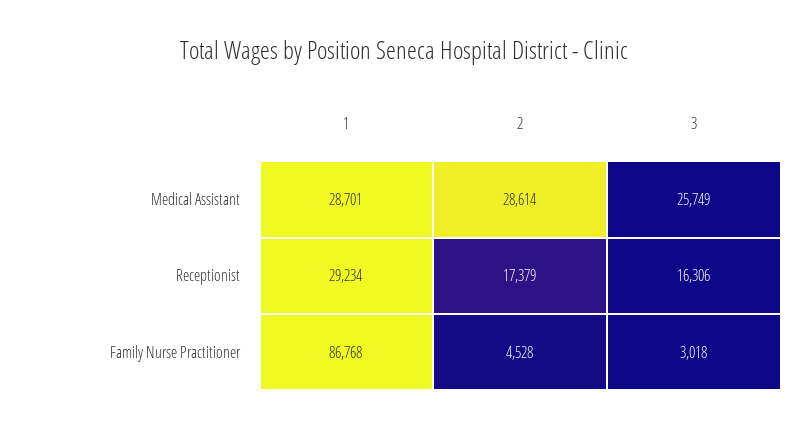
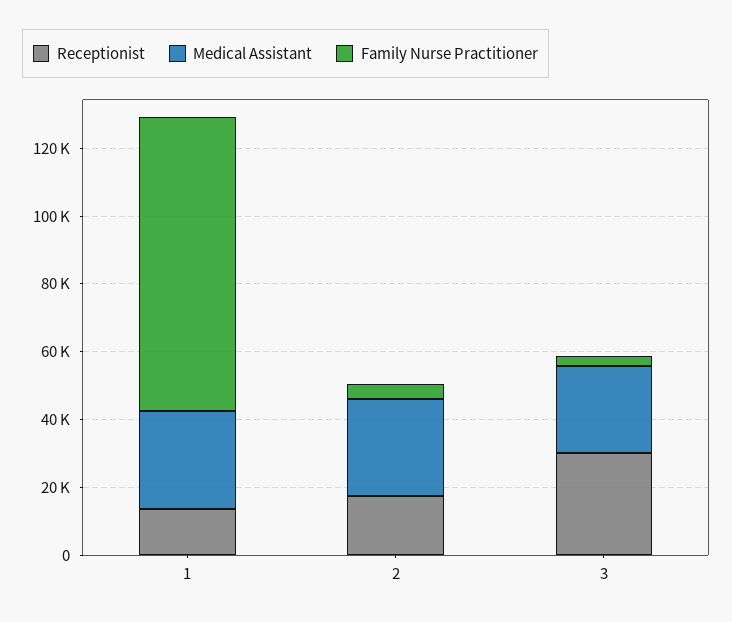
  {
    "Medical Assistant": {
      "1": 28701,
      "2": 28614,
      "3": 25749
    },
    "Receptionist": {
-     "1": 29234,
+     "1": 15000,
      "2": 17379,
-     "3": 16306
+     "3": 30000
    },
    "Family Nurse Practitioner": {
      "1": 86768,
      "2": 4528,
      "3": 3018
    }
  }

